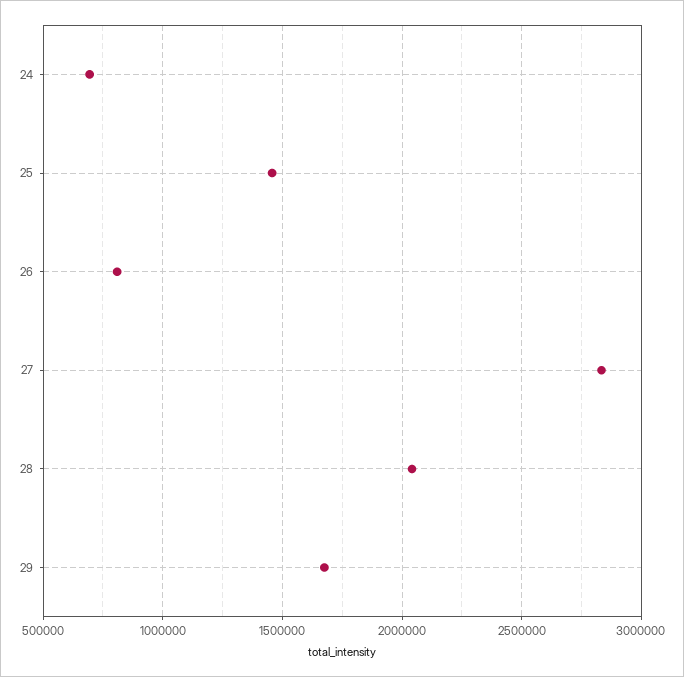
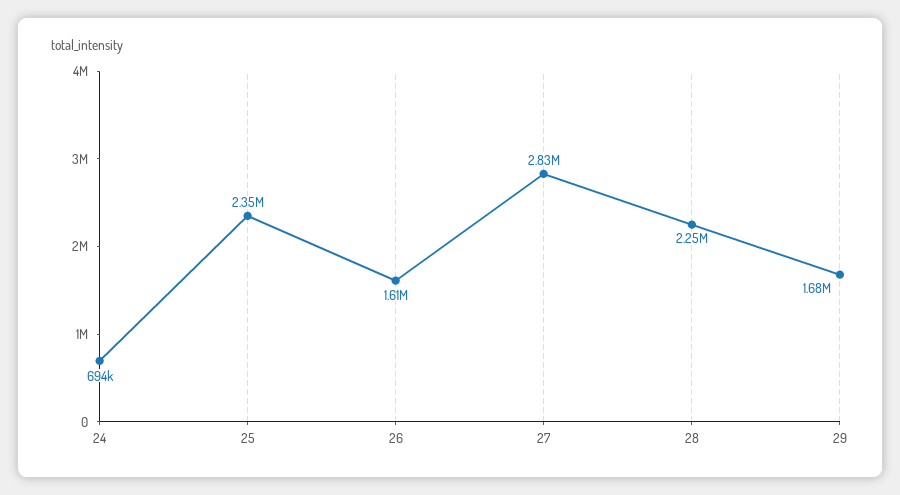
  {
    "24": 694000,
-   "25": 1450000,
+   "25": 2350000,
-   "26": 800000,
+   "26": 1610000,
    "27": 2830000,
-   "28": 2050000,
+   "28": 2250000,
    "29": 1680000
  }

